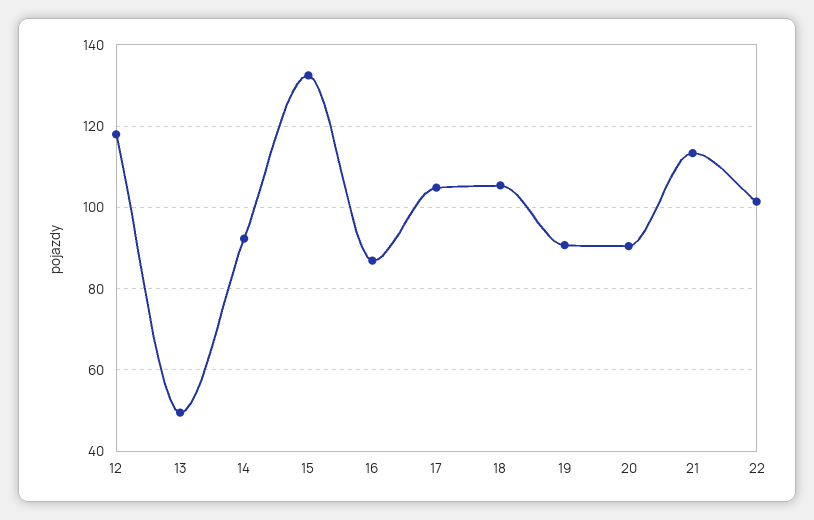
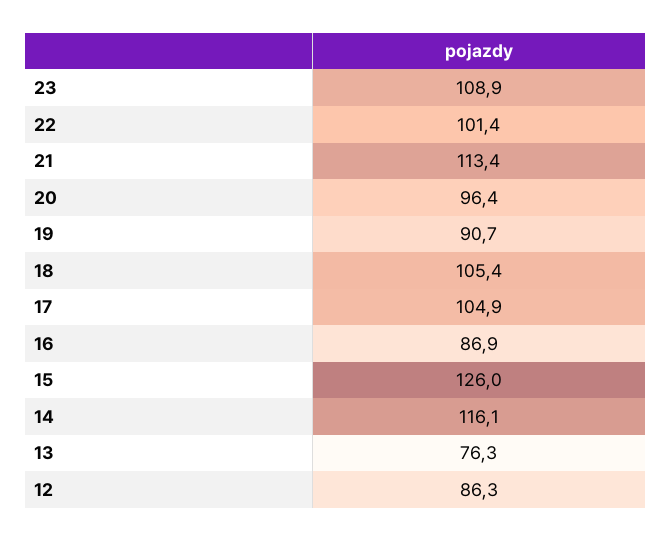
  {
-   "12": 118,
+   "12": 86.3,
-   "13": 50,
+   "13": 76.3,
-   "14": 92,
+   "14": 116.1,
-   "15": 132,
+   "15": 126,
    "16": 86.9,
    "17": 104.9,
    "18": 105.4,
    "19": 90.7,
-   "20": 90,
+   "20": 96.4,
    "21": 113.4,
-   "22": 101.4
+   "22": 101.4,
+   "23": 108.9
  }

